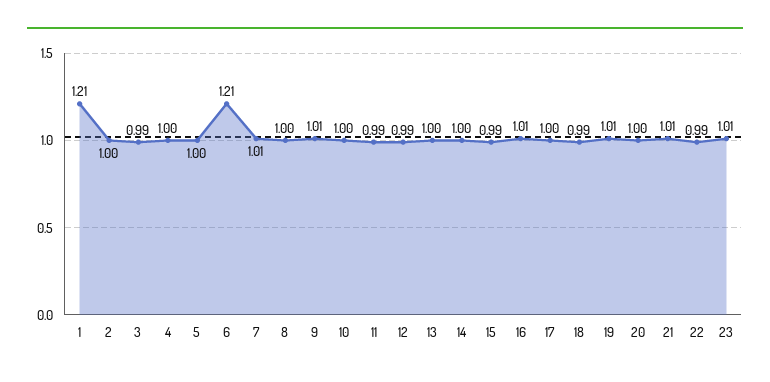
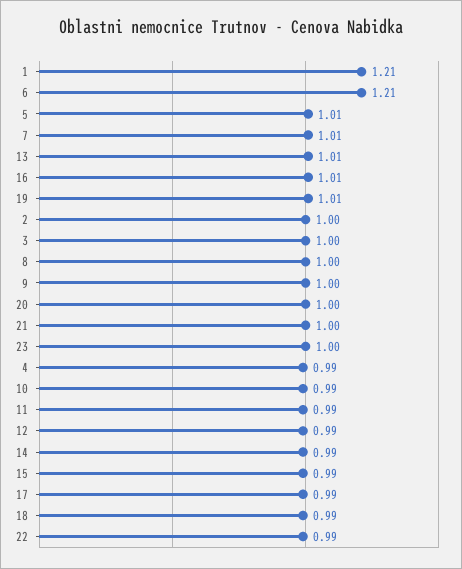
  {
    "1": 1.21,
    "2": 1,
-   "3": 0.99,
+   "3": 1,
-   "4": 1,
+   "4": 0.99,
-   "5": 1,
+   "5": 1.01,
    "6": 1.21,
    "7": 1.01,
    "8": 1,
-   "9": 1.01,
+   "9": 1,
-   "10": 1,
+   "10": 0.99,
    "11": 0.99,
    "12": 0.99,
-   "13": 1,
+   "13": 1.01,
-   "14": 1,
+   "14": 0.99,
    "15": 0.99,
    "16": 1.01,
-   "17": 1,
+   "17": 0.99,
    "18": 0.99,
    "19": 1.01,
    "20": 1,
-   "21": 1.01,
+   "21": 1,
    "22": 0.99,
-   "23": 1.01
+   "23": 1
  }

